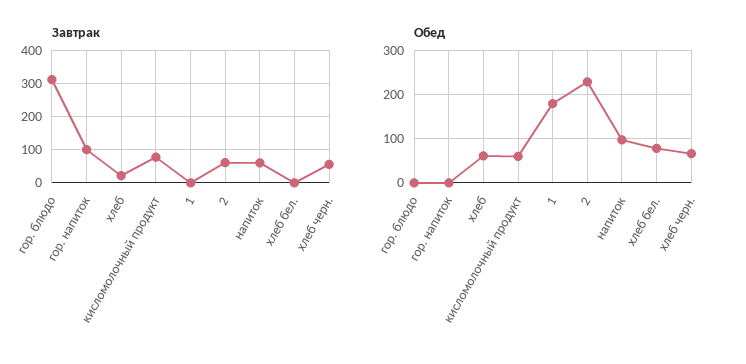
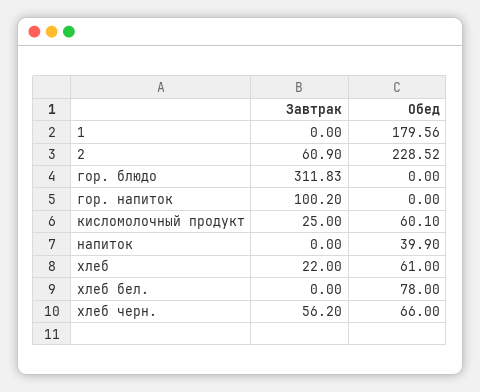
  {
    "Завтрак": {
      "гор. блюдо": 311.83,
      "гор. напиток": 100.2,
      "хлеб": 22,
-     "кисломолочный продукт": 80,
+     "кисломолочный продукт": 25,
      "1": 0,
      "2": 60.9,
-     "напиток": 60,
+     "напиток": 0,
      "хлеб бел.": 0,
      "хлеб черн.": 56.2
    },
    "Обед": {
      "гор. блюдо": 0,
      "гор. напиток": 0,
      "хлеб": 61,
      "кисломолочный продукт": 60.1,
      "1": 179.56,
      "2": 228.52,
-     "напиток": 100,
+     "напиток": 39.9,
      "хлеб бел.": 78,
      "хлеб черн.": 66
    }
  }

